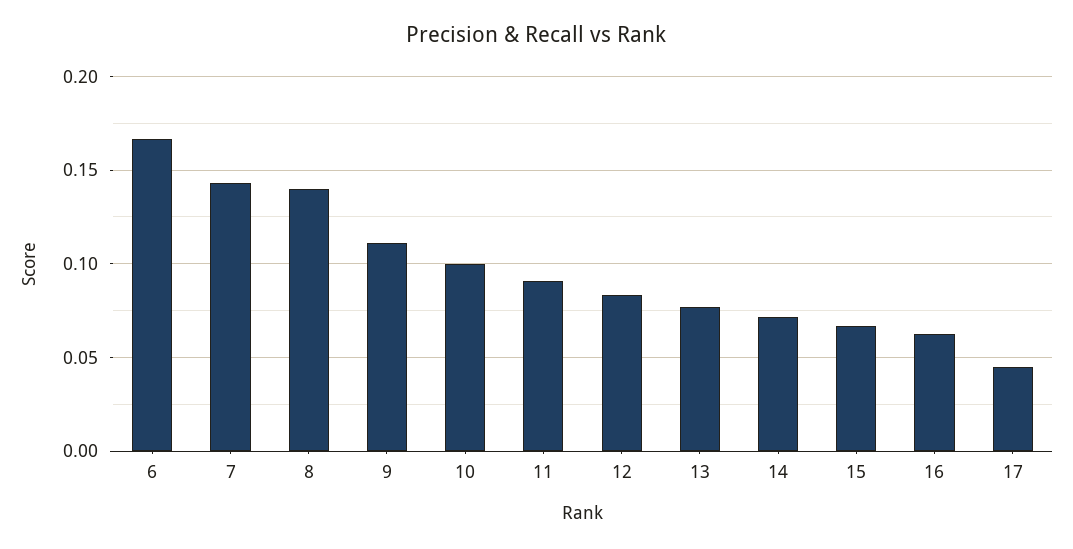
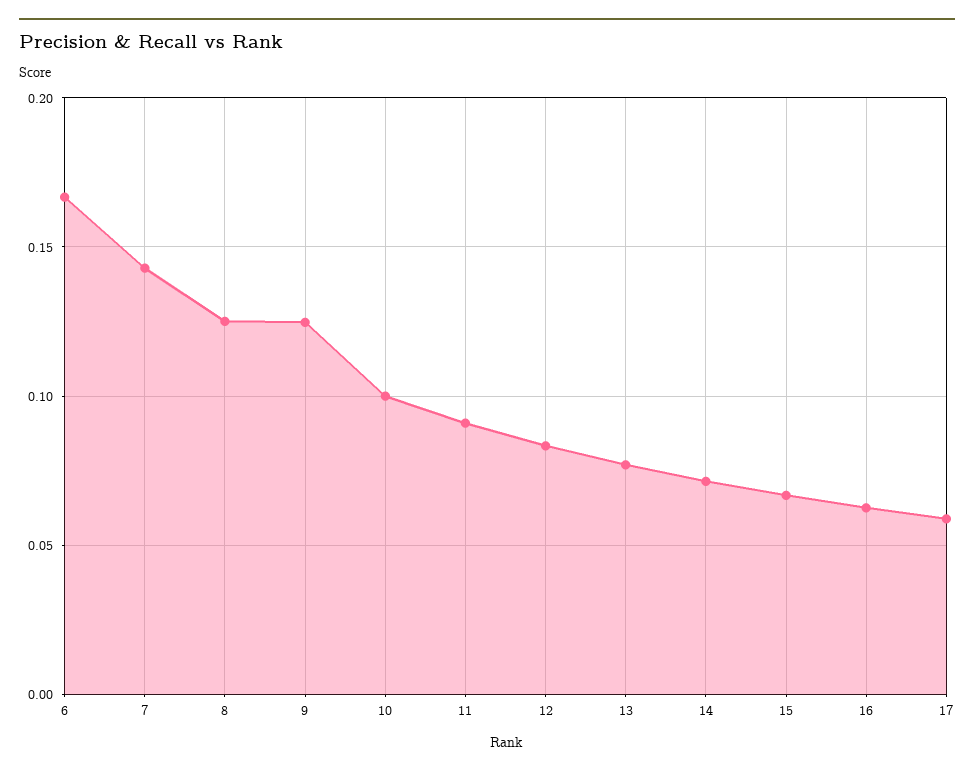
  {
    "6": 0.165,
    "7": 0.145,
-   "8": 0.14,
+   "8": 0.125,
-   "9": 0.11,
+   "9": 0.125,
    "10": 0.1,
    "11": 0.09,
    "12": 0.085,
    "13": 0.075,
    "14": 0.07,
    "15": 0.065,
    "16": 0.065,
-   "17": 0.045
+   "17": 0.06
  }

